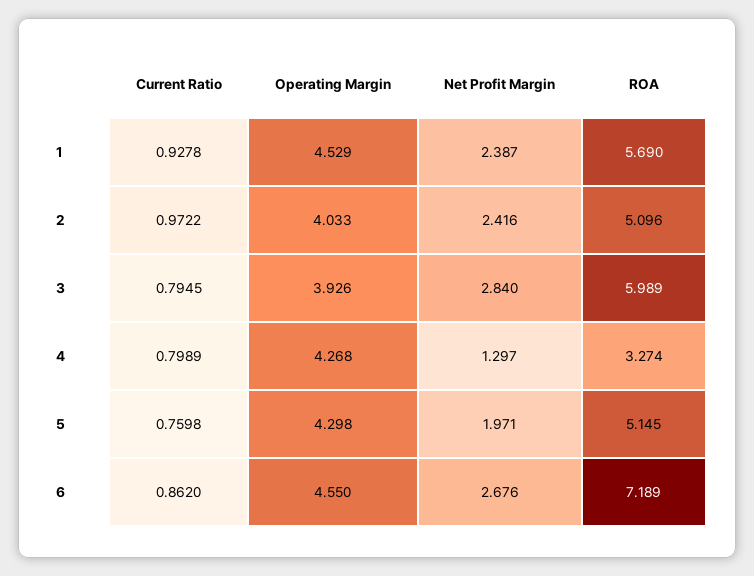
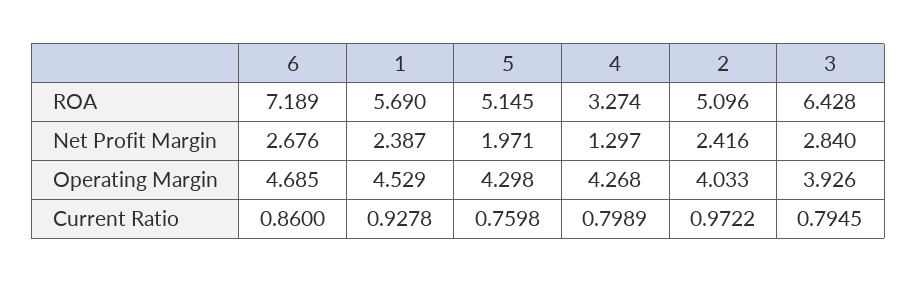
  {
    "Current Ratio": {
      "1": 0.9278,
      "2": 0.9722,
      "3": 0.7945,
      "4": 0.7989,
      "5": 0.7598,
-     "6": 0.862
+     "6": 0.86
    },
    "Operating Margin": {
      "1": 4.529,
      "2": 4.033,
      "3": 3.926,
      "4": 4.268,
      "5": 4.298,
-     "6": 4.55
+     "6": 4.685
    },
    "Net Profit Margin": {
      "1": 2.387,
      "2": 2.416,
      "3": 2.84,
      "4": 1.297,
      "5": 1.971,
      "6": 2.676
    },
    "ROA": {
      "1": 5.69,
      "2": 5.096,
-     "3": 5.989,
+     "3": 6.428,
      "4": 3.274,
      "5": 5.145,
      "6": 7.189
    }
  }

